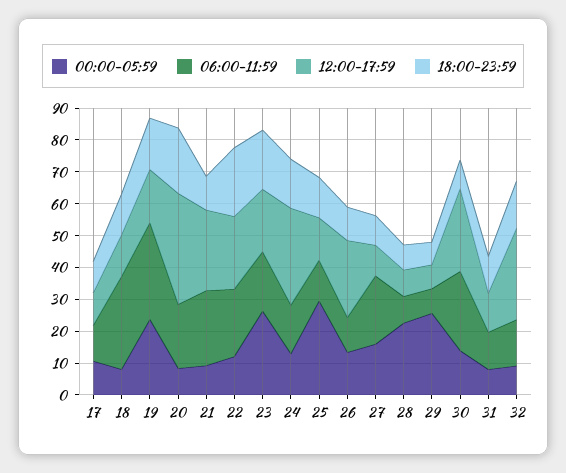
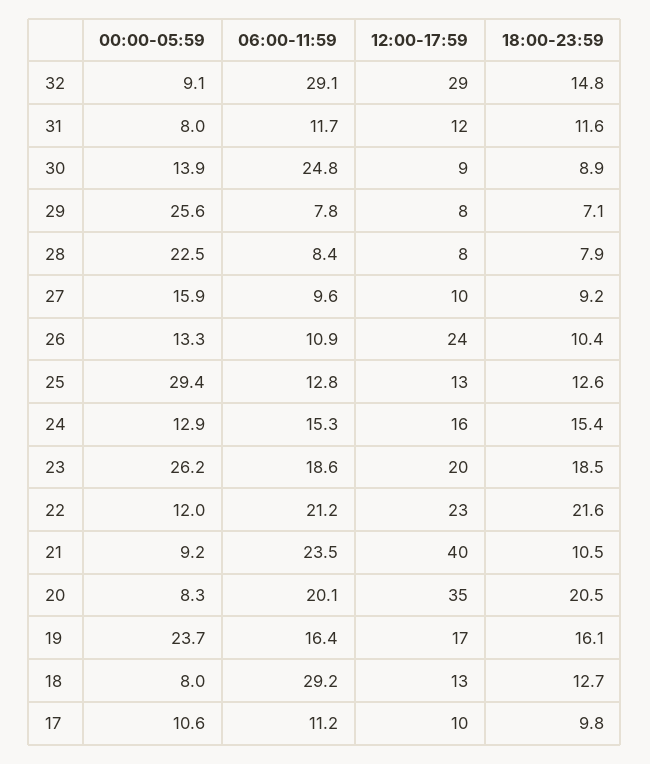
  {
    "00:00-05:59": {
      "17": 10.6,
      "18": 8,
      "19": 23.7,
      "20": 8.3,
      "21": 9.2,
      "22": 12,
      "23": 26.2,
      "24": 12.9,
      "25": 29.4,
      "26": 13.3,
      "27": 15.9,
      "28": 22.5,
      "29": 25.6,
      "30": 13.9,
      "31": 8,
      "32": 9.1
    },
    "06:00-11:59": {
      "17": 11.2,
      "18": 29.2,
-     "19": 30,
+     "19": 16.4,
      "20": 20.1,
      "21": 23.5,
      "22": 21.2,
      "23": 18.6,
      "24": 15.3,
      "25": 12.8,
      "26": 10.9,
-     "27": 20,
+     "27": 9.6,
      "28": 8.4,
      "29": 7.8,
      "30": 24.8,
      "31": 11.7,
-     "32": 15
+     "32": 29.1
    },
    "12:00-17:59": {
      "17": 10,
      "18": 13,
      "19": 17,
      "20": 35,
-     "21": 25,
+     "21": 40,
      "22": 23,
      "23": 20,
-     "24": 30,
+     "24": 16,
      "25": 13,
      "26": 24,
      "27": 10,
      "28": 8,
      "29": 8,
-     "30": 25,
+     "30": 9,
      "31": 12,
      "32": 29
    },
    "18:00-23:59": {
      "17": 9.8,
      "18": 12.7,
      "19": 16.1,
      "20": 20.5,
      "21": 10.5,
      "22": 21.6,
      "23": 18.5,
      "24": 15.4,
      "25": 12.6,
      "26": 10.4,
      "27": 9.2,
      "28": 7.9,
      "29": 7.1,
      "30": 8.9,
      "31": 11.6,
      "32": 14.8
    }
  }

